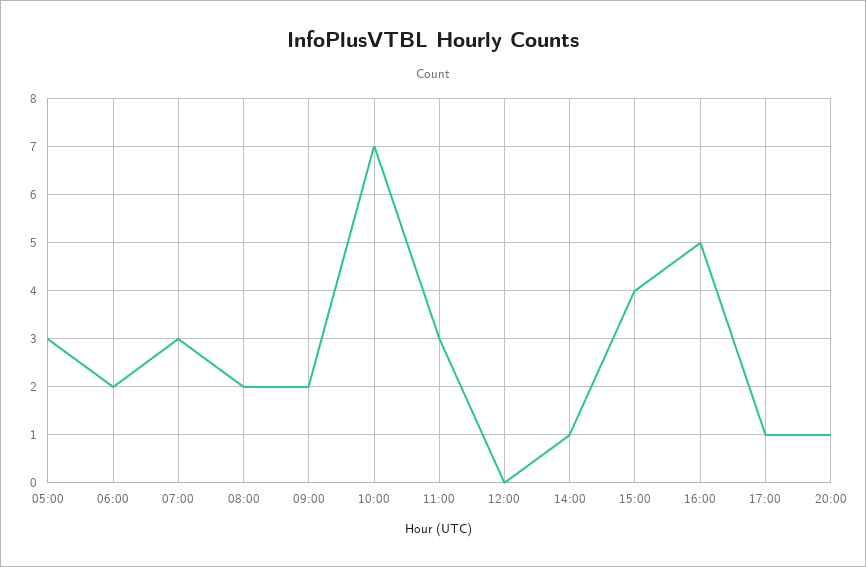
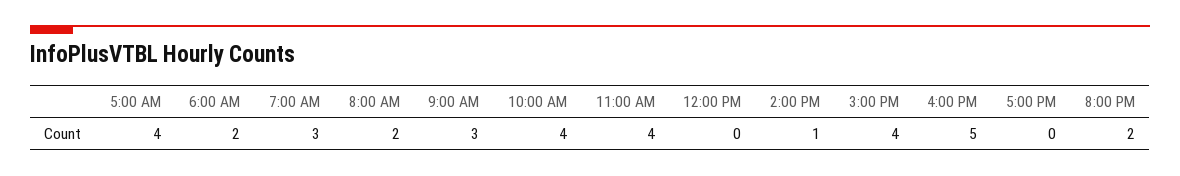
  {
-   "05:00": 3,
+   "05:00": 4,
    "06:00": 2,
    "07:00": 3,
    "08:00": 2,
-   "09:00": 2,
+   "09:00": 3,
-   "10:00": 7,
+   "10:00": 4,
-   "11:00": 3,
+   "11:00": 4,
    "12:00": 0,
    "14:00": 1,
    "15:00": 4,
    "16:00": 5,
-   "17:00": 1,
+   "17:00": 0,
-   "20:00": 1
+   "20:00": 2
  }

